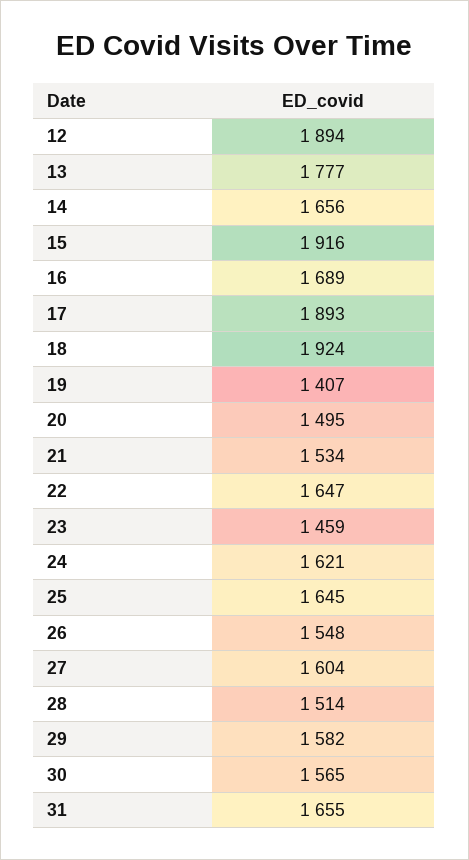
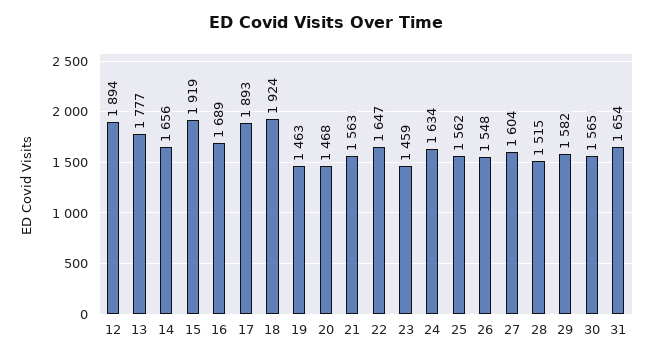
  {
    "12": 1894,
    "13": 1777,
    "14": 1656,
-   "15": 1916,
+   "15": 1919,
    "16": 1689,
    "17": 1893,
    "18": 1924,
-   "19": 1407,
+   "19": 1463,
-   "20": 1495,
+   "20": 1468,
-   "21": 1534,
+   "21": 1563,
    "22": 1647,
    "23": 1459,
-   "24": 1621,
+   "24": 1634,
-   "25": 1645,
+   "25": 1562,
    "26": 1548,
    "27": 1604,
-   "28": 1514,
+   "28": 1515,
    "29": 1582,
    "30": 1565,
-   "31": 1655
+   "31": 1654
  }

